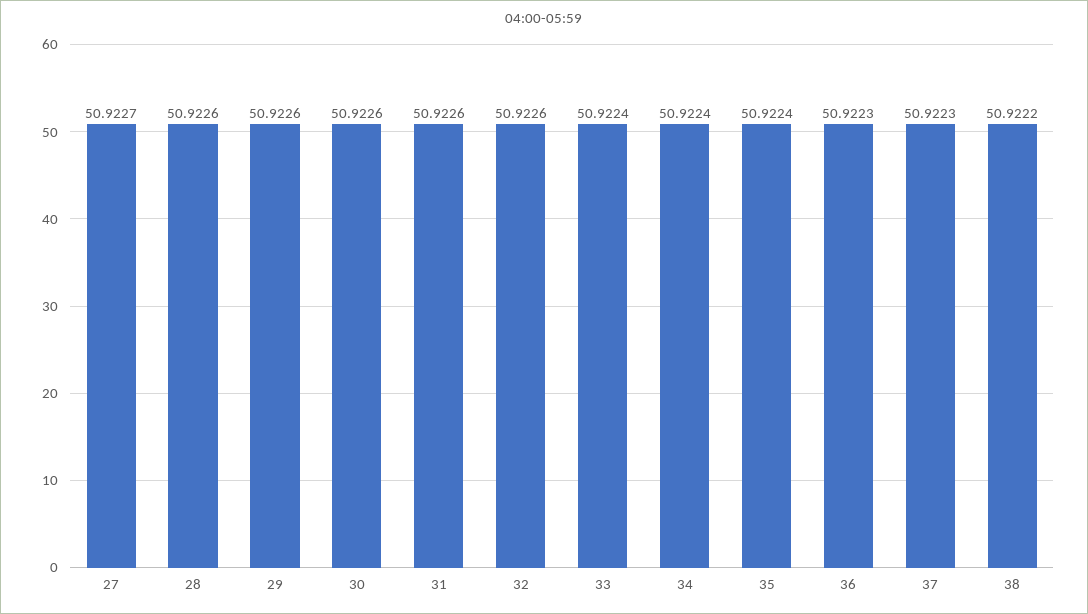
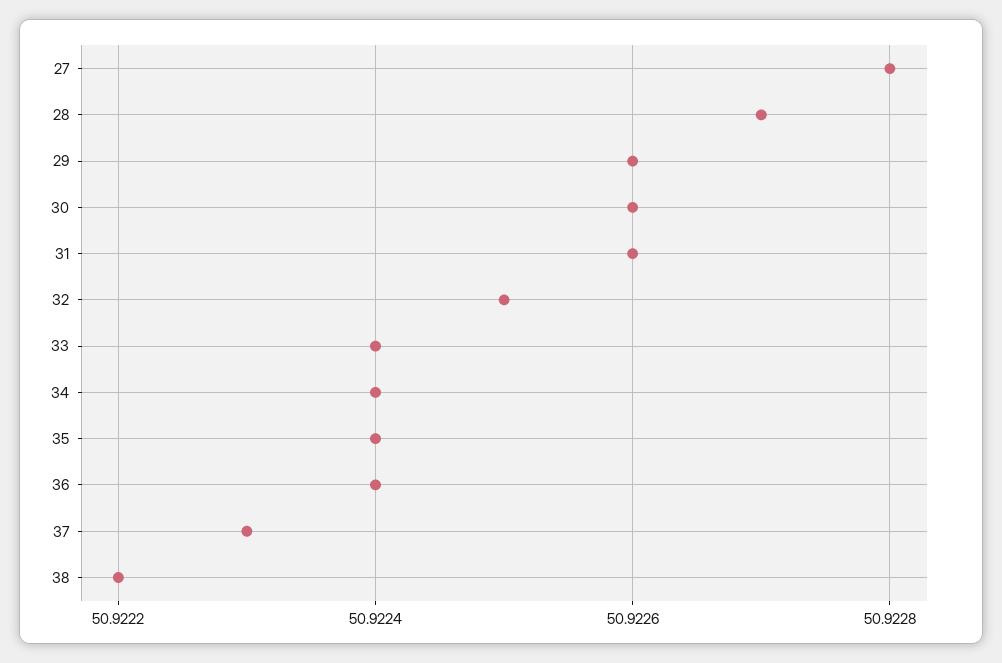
  {
-   "27": 50.9227,
+   "27": 50.9228,
-   "28": 50.9226,
+   "28": 50.9227,
    "29": 50.9226,
    "30": 50.9226,
    "31": 50.9226,
-   "32": 50.9226,
+   "32": 50.9225,
    "33": 50.9224,
    "34": 50.9224,
    "35": 50.9224,
-   "36": 50.9223,
+   "36": 50.9224,
    "37": 50.9223,
    "38": 50.9222
  }

